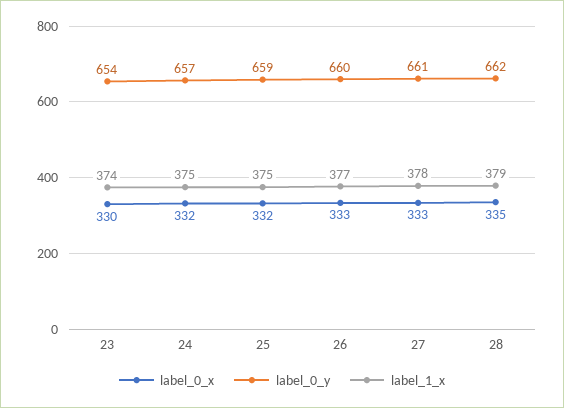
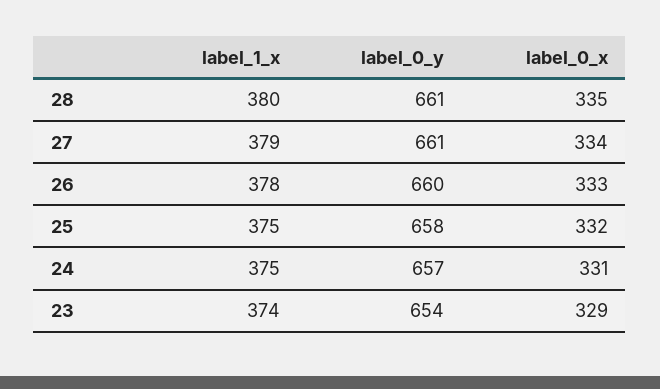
  {
    "label_0_x": {
-     "23": 330,
+     "23": 329,
-     "24": 332,
+     "24": 331,
      "25": 332,
      "26": 333,
-     "27": 333,
+     "27": 334,
      "28": 335
    },
    "label_0_y": {
      "23": 654,
      "24": 657,
-     "25": 659,
+     "25": 658,
      "26": 660,
      "27": 661,
-     "28": 662
+     "28": 661
    },
    "label_1_x": {
      "23": 374,
      "24": 375,
      "25": 375,
-     "26": 377,
+     "26": 378,
-     "27": 378,
+     "27": 379,
-     "28": 379
+     "28": 380
    }
  }

